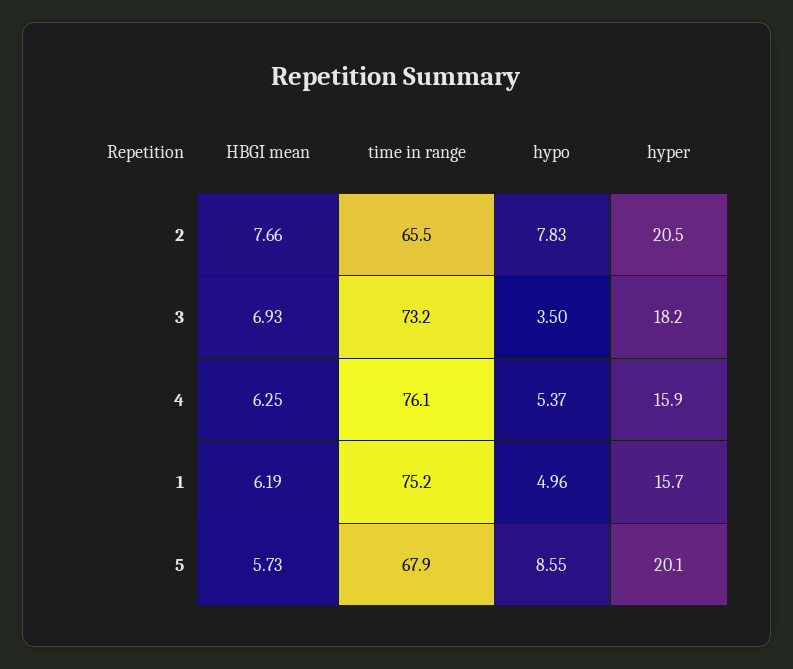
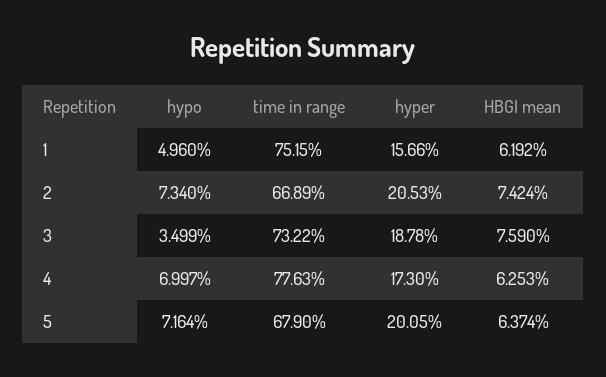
  {
    "HBGI mean": {
-     "2": 7.66,
+     "2": 7.424,
-     "3": 6.93,
+     "3": 7.59,
      "4": 6.253,
      "1": 6.192,
-     "5": 5.73
+     "5": 6.374
    },
    "time in range": {
-     "2": 65.5,
+     "2": 66.89,
      "3": 73.22,
-     "4": 76.1,
+     "4": 77.63,
      "1": 75.15,
      "5": 67.9
    },
    "hypo": {
-     "2": 7.83,
+     "2": 7.34,
      "3": 3.499,
-     "4": 5.37,
+     "4": 6.997,
      "1": 4.96,
-     "5": 8.55
+     "5": 7.164
    },
    "hyper": {
      "2": 20.53,
-     "3": 18.2,
+     "3": 18.78,
-     "4": 15.9,
+     "4": 17.3,
      "1": 15.66,
      "5": 20.05
    }
  }

